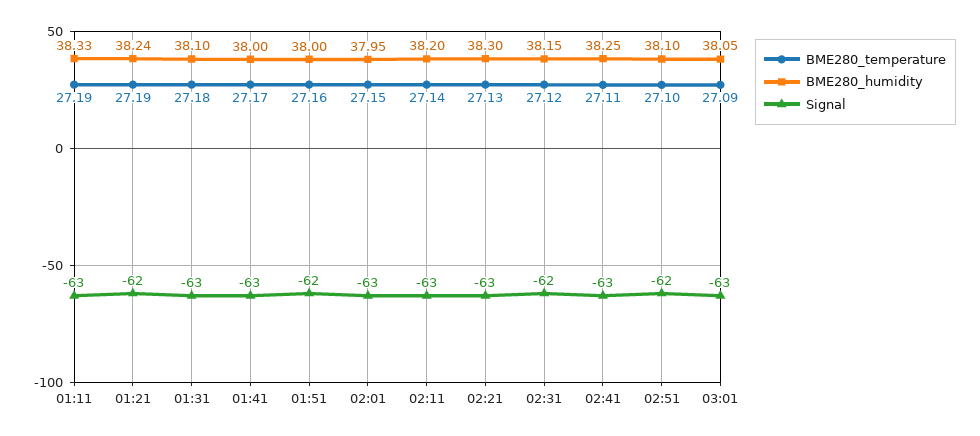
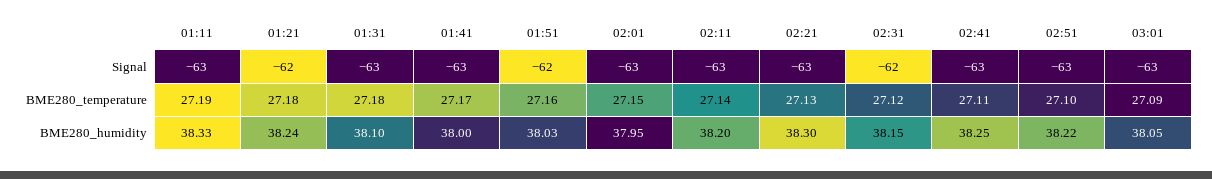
  {
    "BME280_temperature": {
      "01:11": 27.19,
-     "01:21": 27.19,
+     "01:21": 27.18,
      "01:31": 27.18,
      "01:41": 27.17,
      "01:51": 27.16,
      "02:01": 27.15,
      "02:11": 27.14,
      "02:21": 27.13,
      "02:31": 27.12,
      "02:41": 27.11,
      "02:51": 27.1,
      "03:01": 27.09
    },
    "BME280_humidity": {
      "01:11": 38.33,
      "01:21": 38.24,
      "01:31": 38.1,
      "01:41": 38,
-     "01:51": 38,
+     "01:51": 38.03,
      "02:01": 37.95,
      "02:11": 38.2,
      "02:21": 38.3,
      "02:31": 38.15,
      "02:41": 38.25,
-     "02:51": 38.1,
+     "02:51": 38.22,
      "03:01": 38.05
    },
    "Signal": {
      "01:11": -63,
      "01:21": -62,
      "01:31": -63,
      "01:41": -63,
      "01:51": -62,
      "02:01": -63,
      "02:11": -63,
      "02:21": -63,
      "02:31": -62,
      "02:41": -63,
-     "02:51": -62,
+     "02:51": -63,
      "03:01": -63
    }
  }

